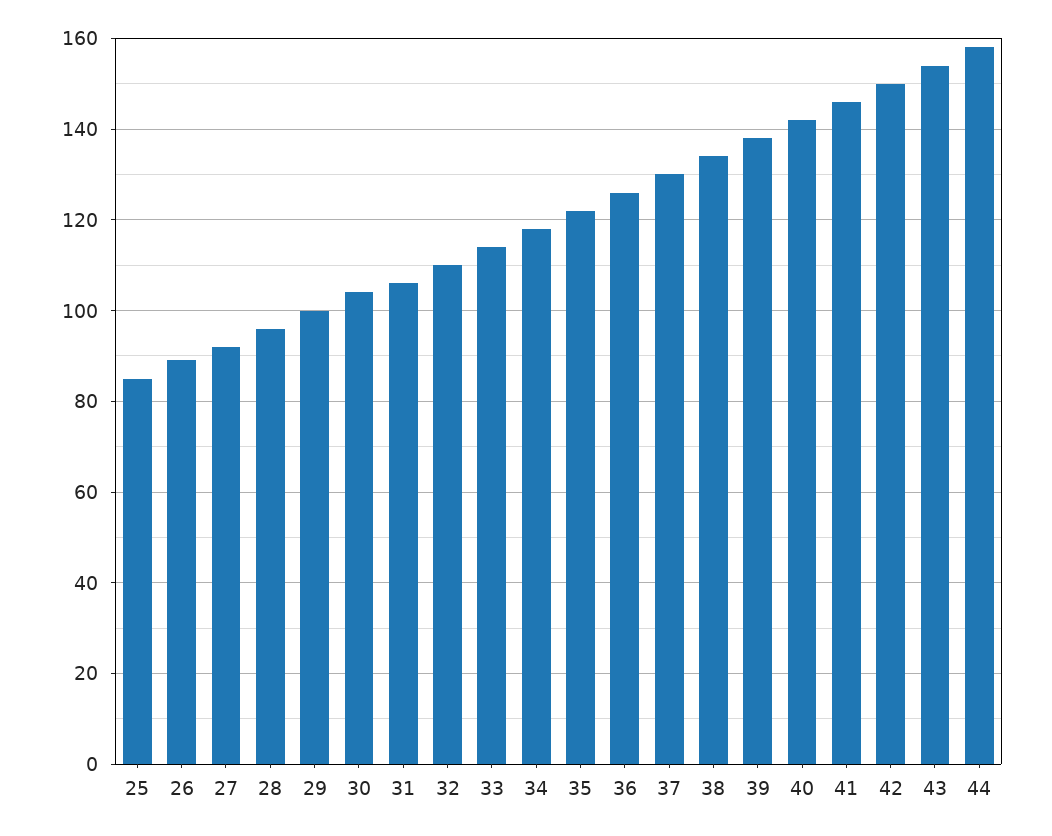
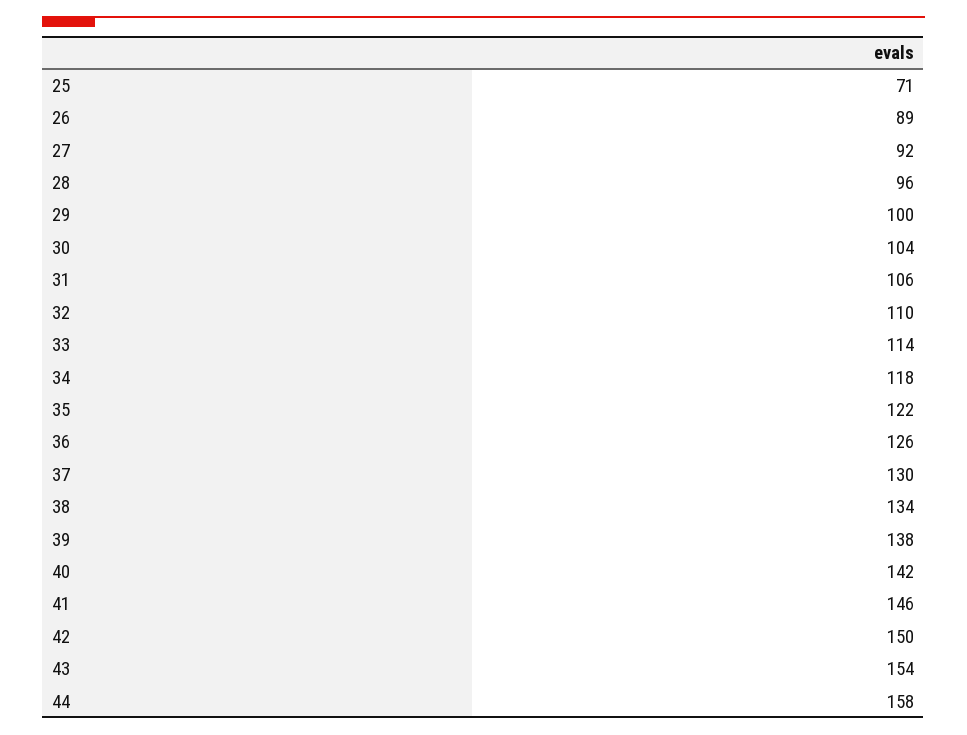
  {
-   "25": 85,
+   "25": 71,
    "26": 89,
    "27": 92,
    "28": 96,
    "29": 100,
    "30": 104,
    "31": 106,
    "32": 110,
    "33": 114,
    "34": 118,
    "35": 122,
    "36": 126,
    "37": 130,
    "38": 134,
    "39": 138,
    "40": 142,
    "41": 146,
    "42": 150,
    "43": 154,
    "44": 158
  }

